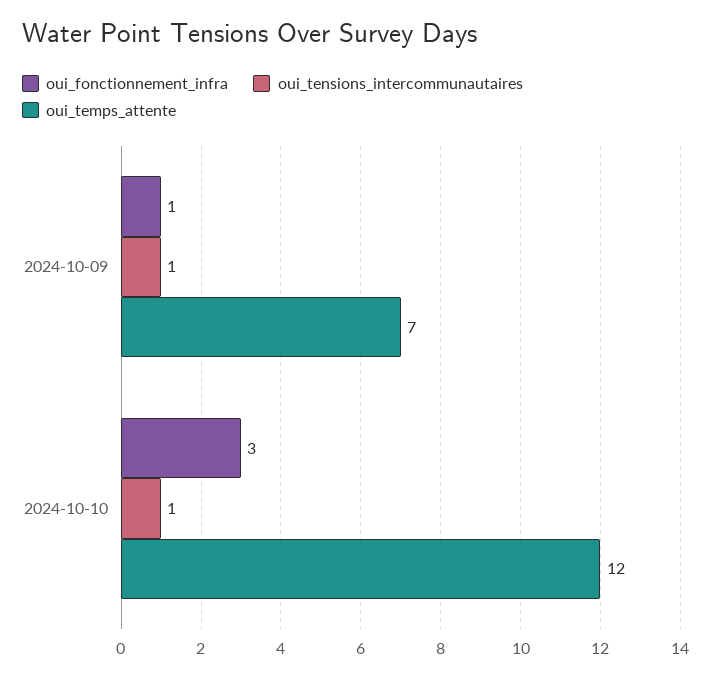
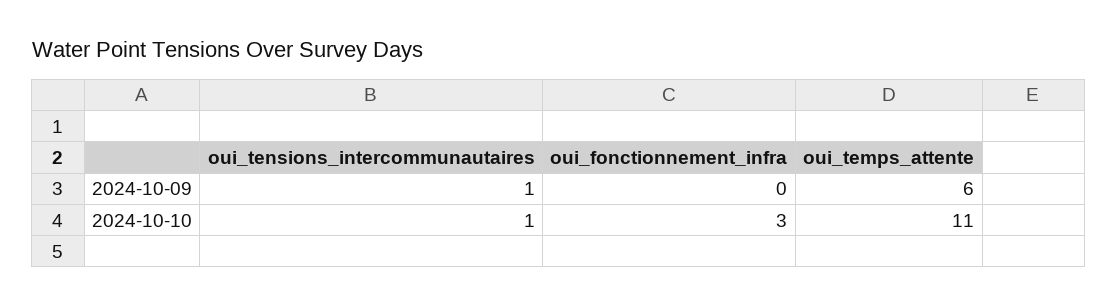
  {
    "oui_fonctionnement_infra": {
-     "2024-10-09": 1,
+     "2024-10-09": 0,
      "2024-10-10": 3
    },
    "oui_tensions_intercommunautaires": {
      "2024-10-09": 1,
      "2024-10-10": 1
    },
    "oui_temps_attente": {
-     "2024-10-09": 7,
+     "2024-10-09": 6,
-     "2024-10-10": 12
+     "2024-10-10": 11
    }
  }

